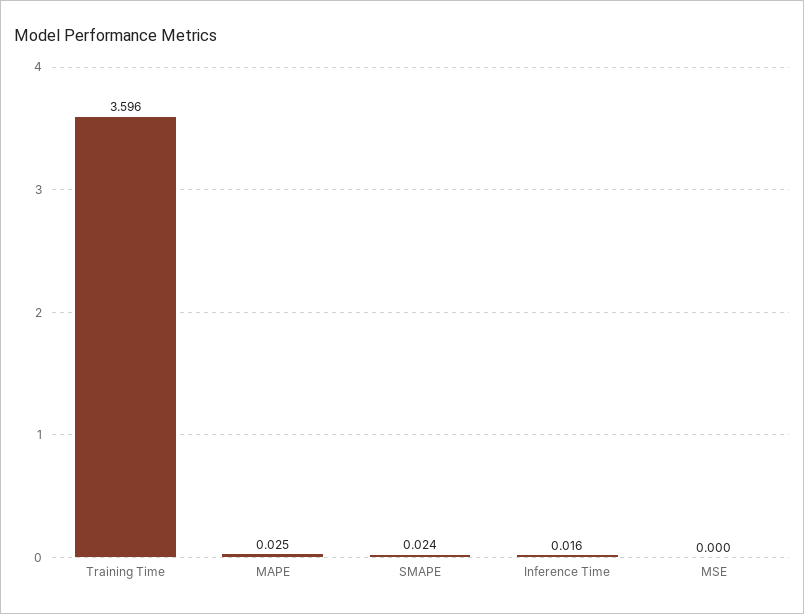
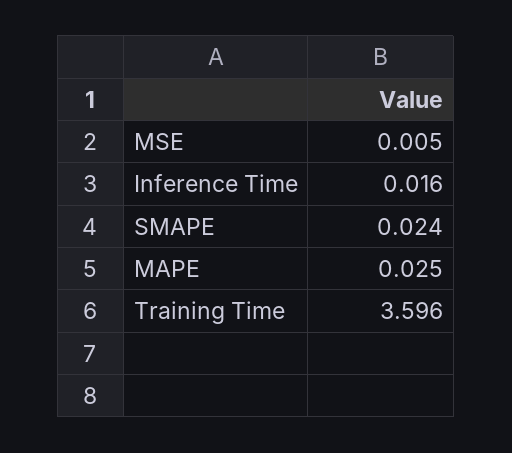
  {
    "Training Time": 3.596,
    "MAPE": 0.025,
    "SMAPE": 0.024,
    "Inference Time": 0.016,
-   "MSE": 0
+   "MSE": 0.005
  }

